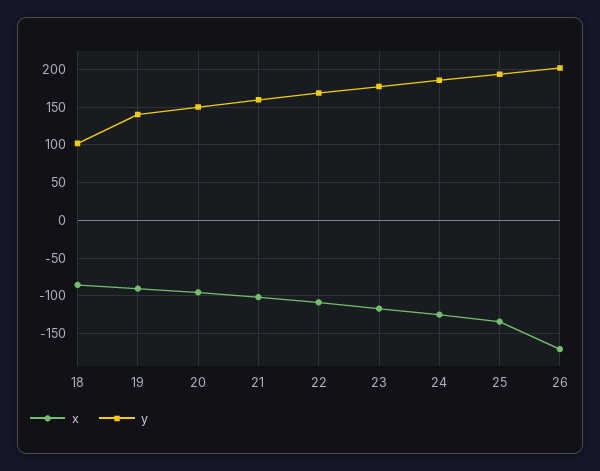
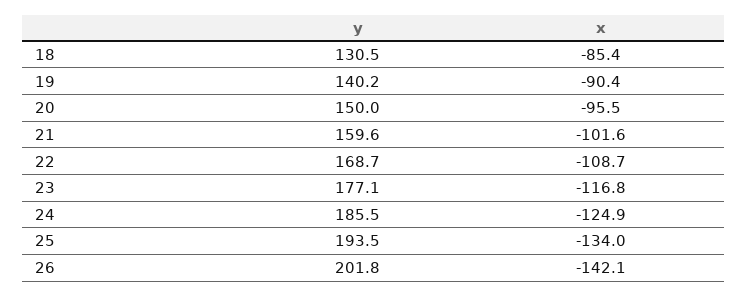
  {
    "x": {
      "18": -85.4,
      "19": -90.4,
      "20": -95.5,
      "21": -101.6,
      "22": -108.7,
      "23": -116.8,
      "24": -124.9,
      "25": -134,
-     "26": -170
+     "26": -142.1
    },
    "y": {
-     "18": 100,
+     "18": 130.5,
      "19": 140.2,
      "20": 150,
      "21": 159.6,
      "22": 168.7,
      "23": 177.1,
      "24": 185.5,
      "25": 193.5,
      "26": 201.8
    }
  }

